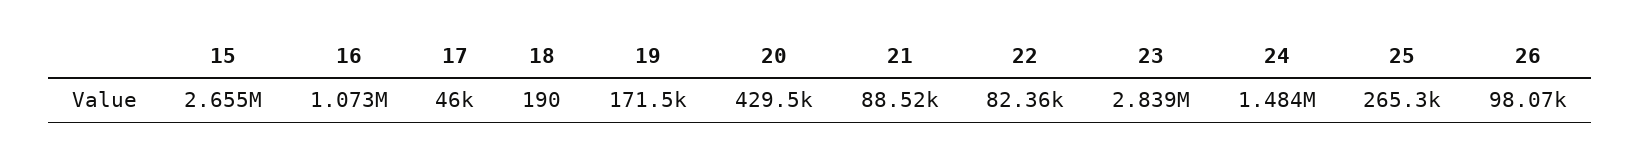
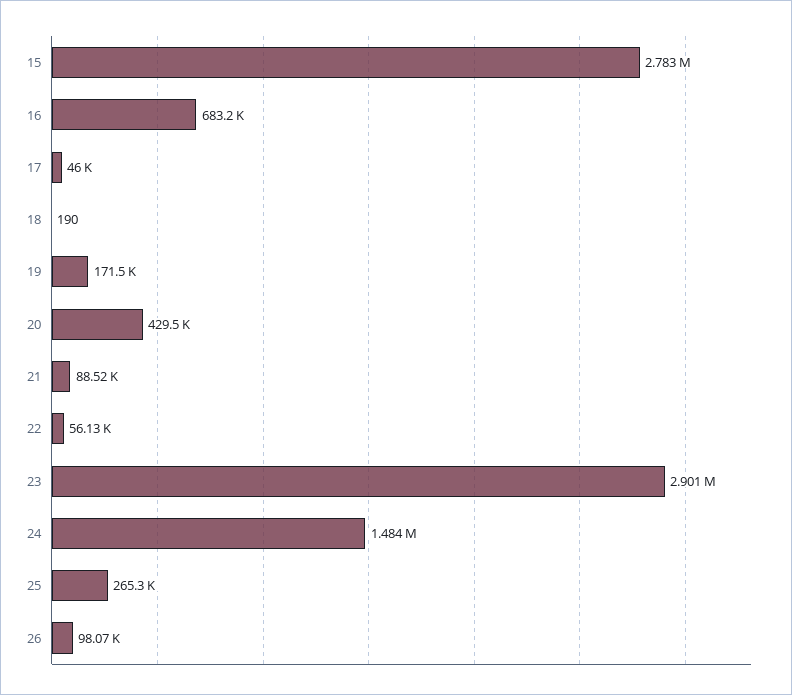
  {
-   "15": 2655000,
+   "15": 2783000,
-   "16": 1073000,
+   "16": 683200,
    "17": 46000,
    "18": 190,
    "19": 171500,
    "20": 429500,
    "21": 88520,
-   "22": 82360,
+   "22": 56130,
-   "23": 2839000,
+   "23": 2901000,
    "24": 1484000,
    "25": 265300,
    "26": 98070
  }

